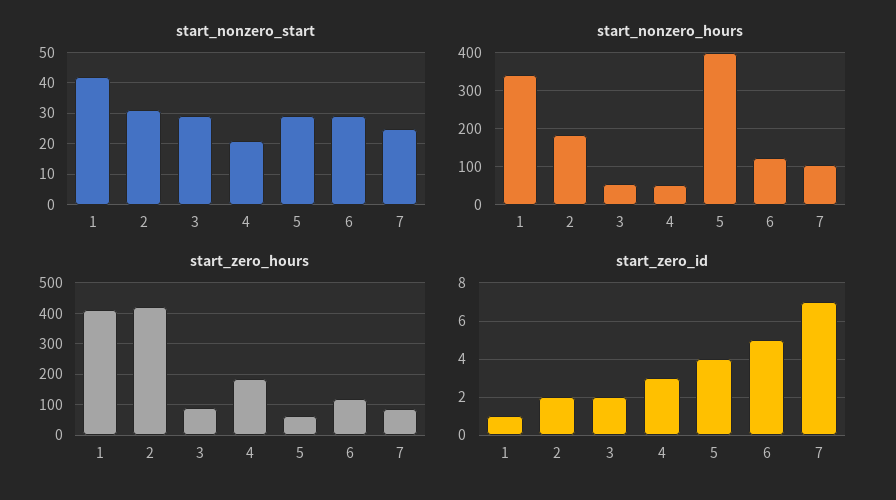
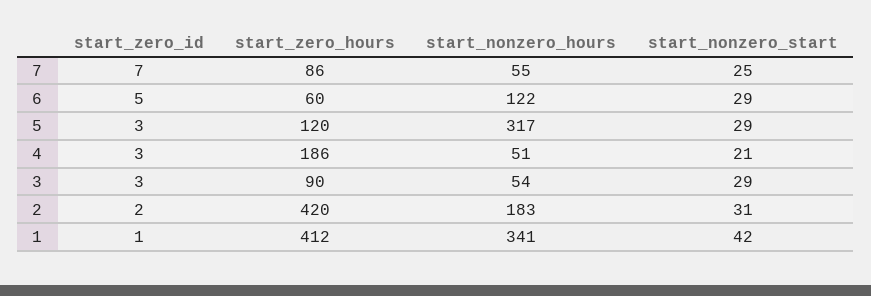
  {
    "start_nonzero_start": {
      "1": 42,
      "2": 31,
      "3": 29,
      "4": 21,
      "5": 29,
      "6": 29,
      "7": 25
    },
    "start_nonzero_hours": {
      "1": 341,
      "2": 183,
      "3": 54,
      "4": 51,
-     "5": 400,
+     "5": 317,
      "6": 122,
-     "7": 100
+     "7": 55
    },
    "start_zero_hours": {
      "1": 412,
      "2": 420,
      "3": 90,
      "4": 186,
-     "5": 60,
+     "5": 120,
-     "6": 120,
+     "6": 60,
      "7": 86
    },
    "start_zero_id": {
      "1": 1,
      "2": 2,
-     "3": 2,
+     "3": 3,
      "4": 3,
-     "5": 4,
+     "5": 3,
      "6": 5,
      "7": 7
    }
  }

